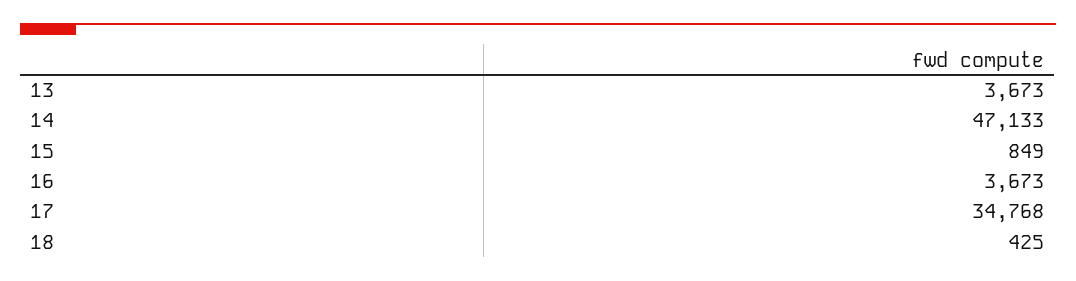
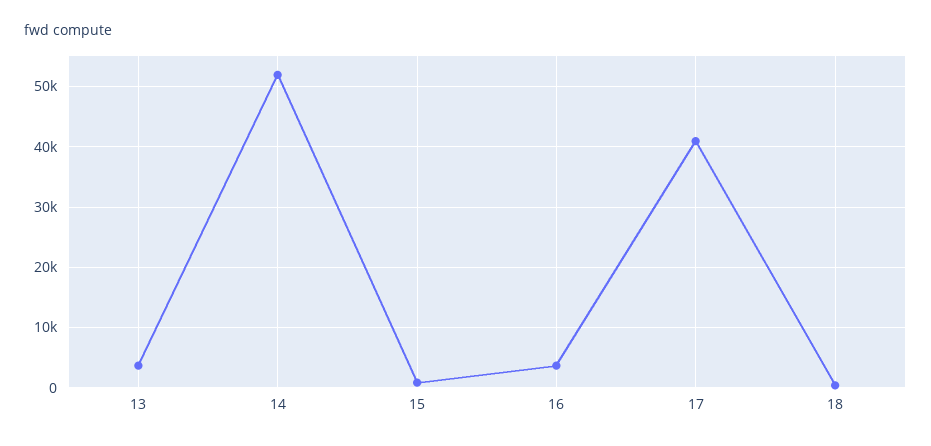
  {
    "13": 3673,
-   "14": 47133,
+   "14": 52000,
    "15": 849,
    "16": 3673,
-   "17": 34768,
+   "17": 41000,
    "18": 425
  }

